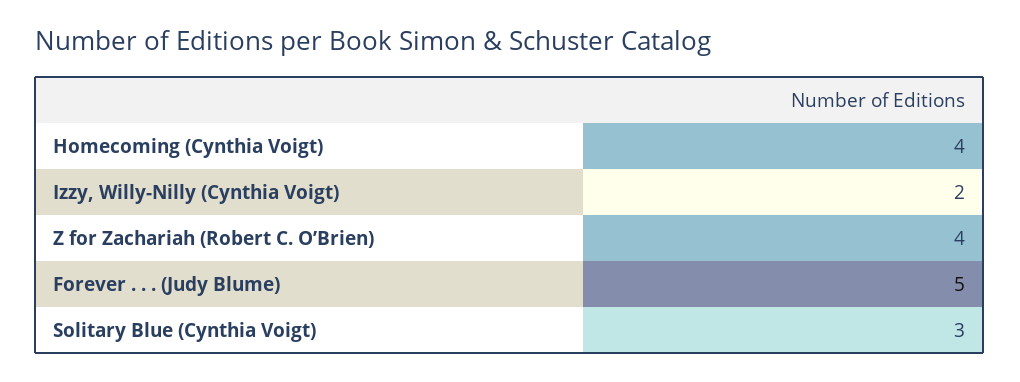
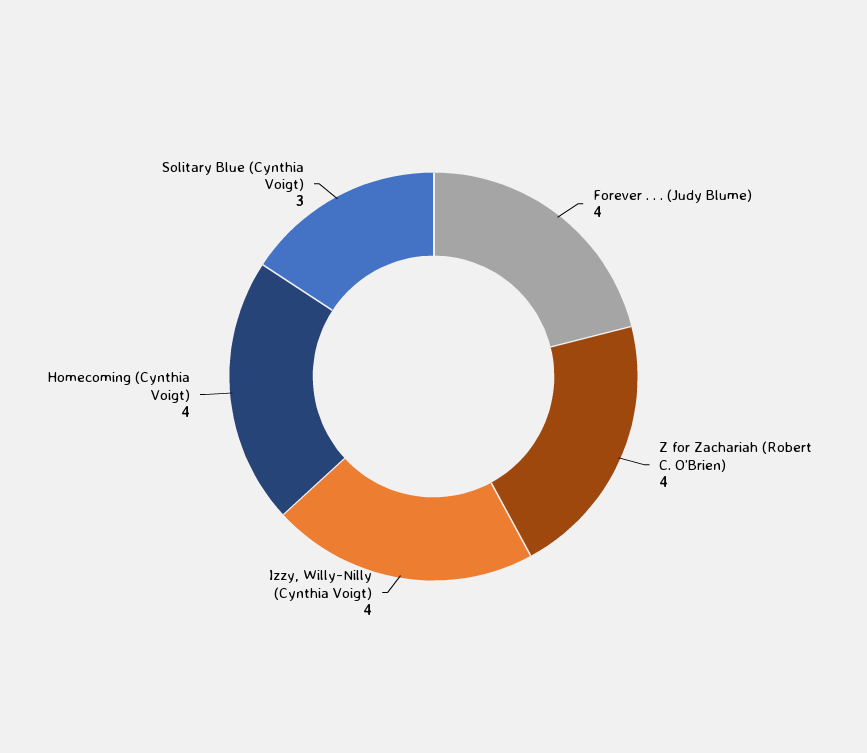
  {
    "Homecoming (Cynthia Voigt)": 4,
-   "Izzy, Willy-Nilly (Cynthia Voigt)": 2,
+   "Izzy, Willy-Nilly (Cynthia Voigt)": 4,
    "Z for Zachariah (Robert C. O’Brien)": 4,
-   "Forever . . . (Judy Blume)": 5,
+   "Forever . . . (Judy Blume)": 4,
    "Solitary Blue (Cynthia Voigt)": 3
  }

